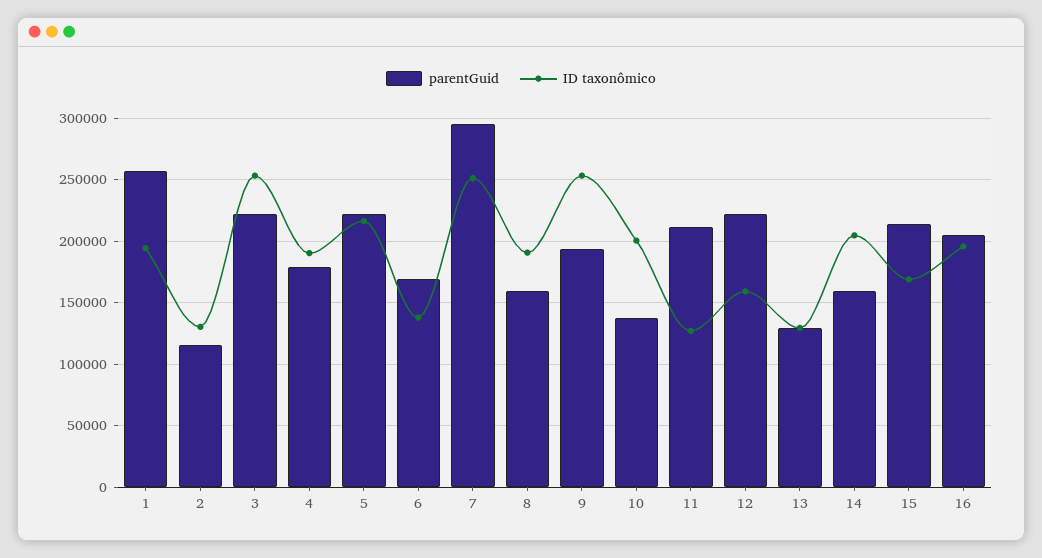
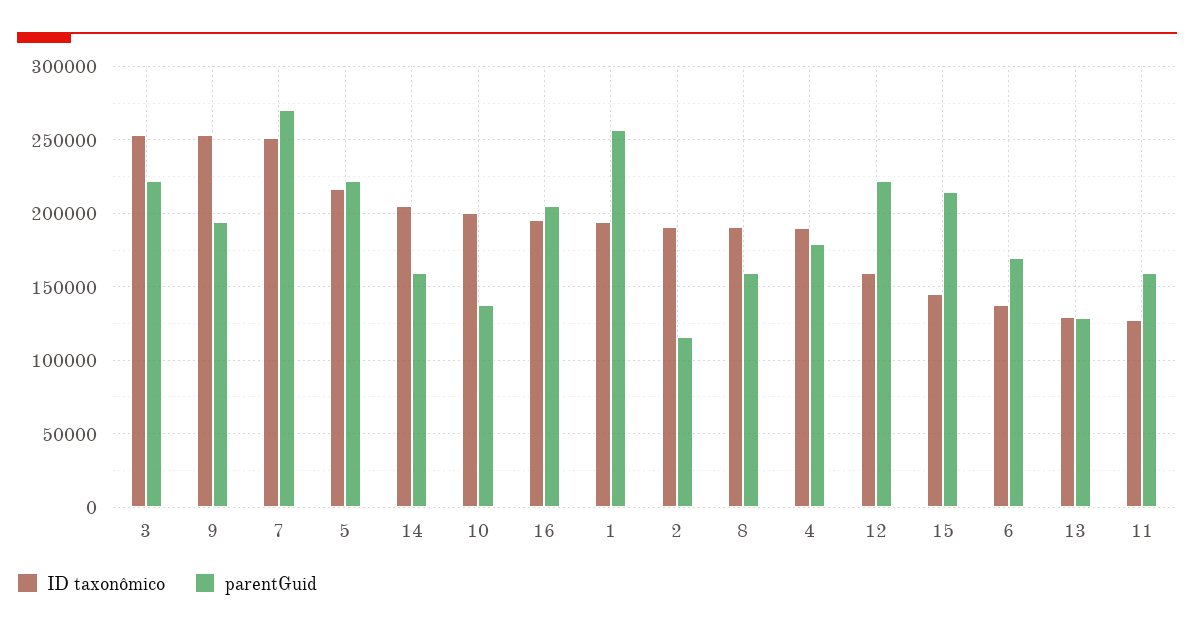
  {
    "parentGuid": {
      "1": 255000,
      "2": 115000,
      "3": 220000,
      "4": 180000,
      "5": 220000,
      "6": 170000,
-     "7": 295000,
+     "7": 270000,
      "8": 160000,
      "9": 195000,
      "10": 140000,
-     "11": 210000,
+     "11": 160000,
      "12": 220000,
      "13": 130000,
      "14": 160000,
      "15": 215000,
      "16": 205000
    },
    "ID taxonômico": {
      "1": 195000,
-     "2": 130000,
+     "2": 190000,
      "3": 255000,
      "4": 190000,
      "5": 215000,
      "6": 140000,
      "7": 250000,
      "8": 190000,
      "9": 255000,
      "10": 200000,
      "11": 125000,
      "12": 160000,
      "13": 130000,
      "14": 205000,
-     "15": 170000,
+     "15": 145000,
      "16": 195000
    }
  }

